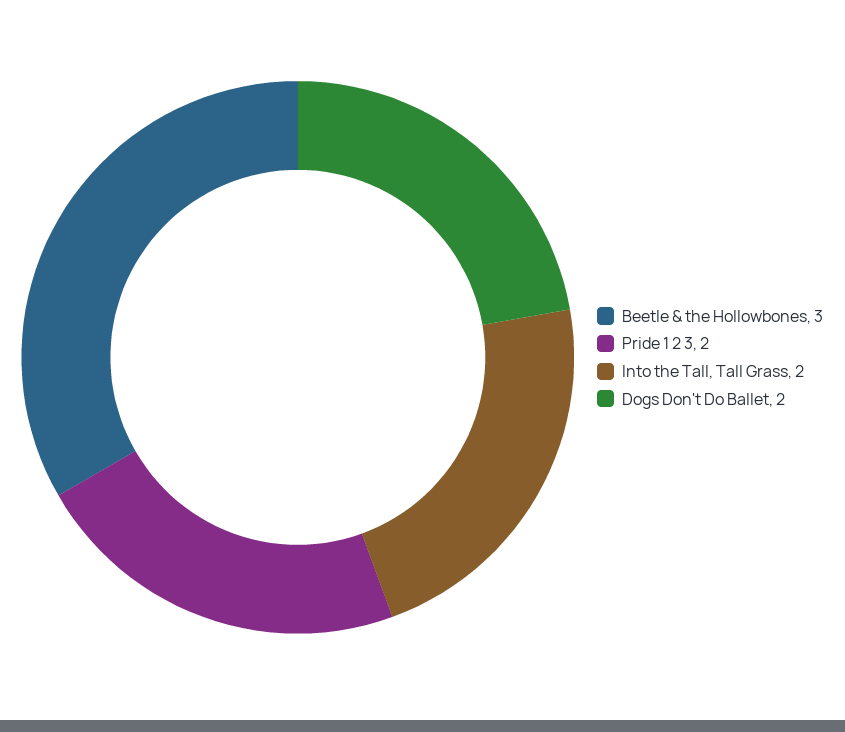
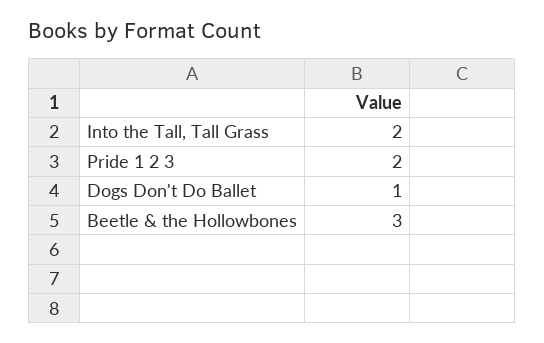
  {
    "Beetle & the Hollowbones": 3,
    "Pride 1 2 3": 2,
    "Into the Tall, Tall Grass": 2,
-   "Dogs Don't Do Ballet": 2
+   "Dogs Don't Do Ballet": 1
  }

